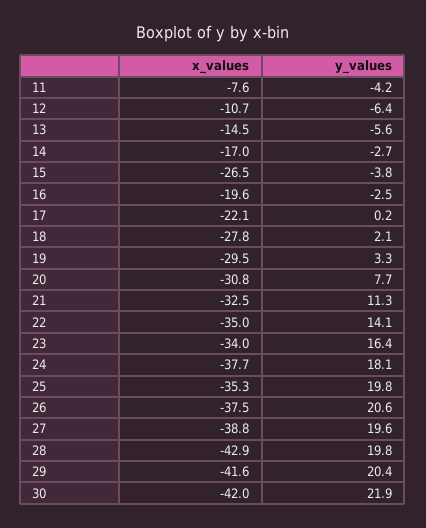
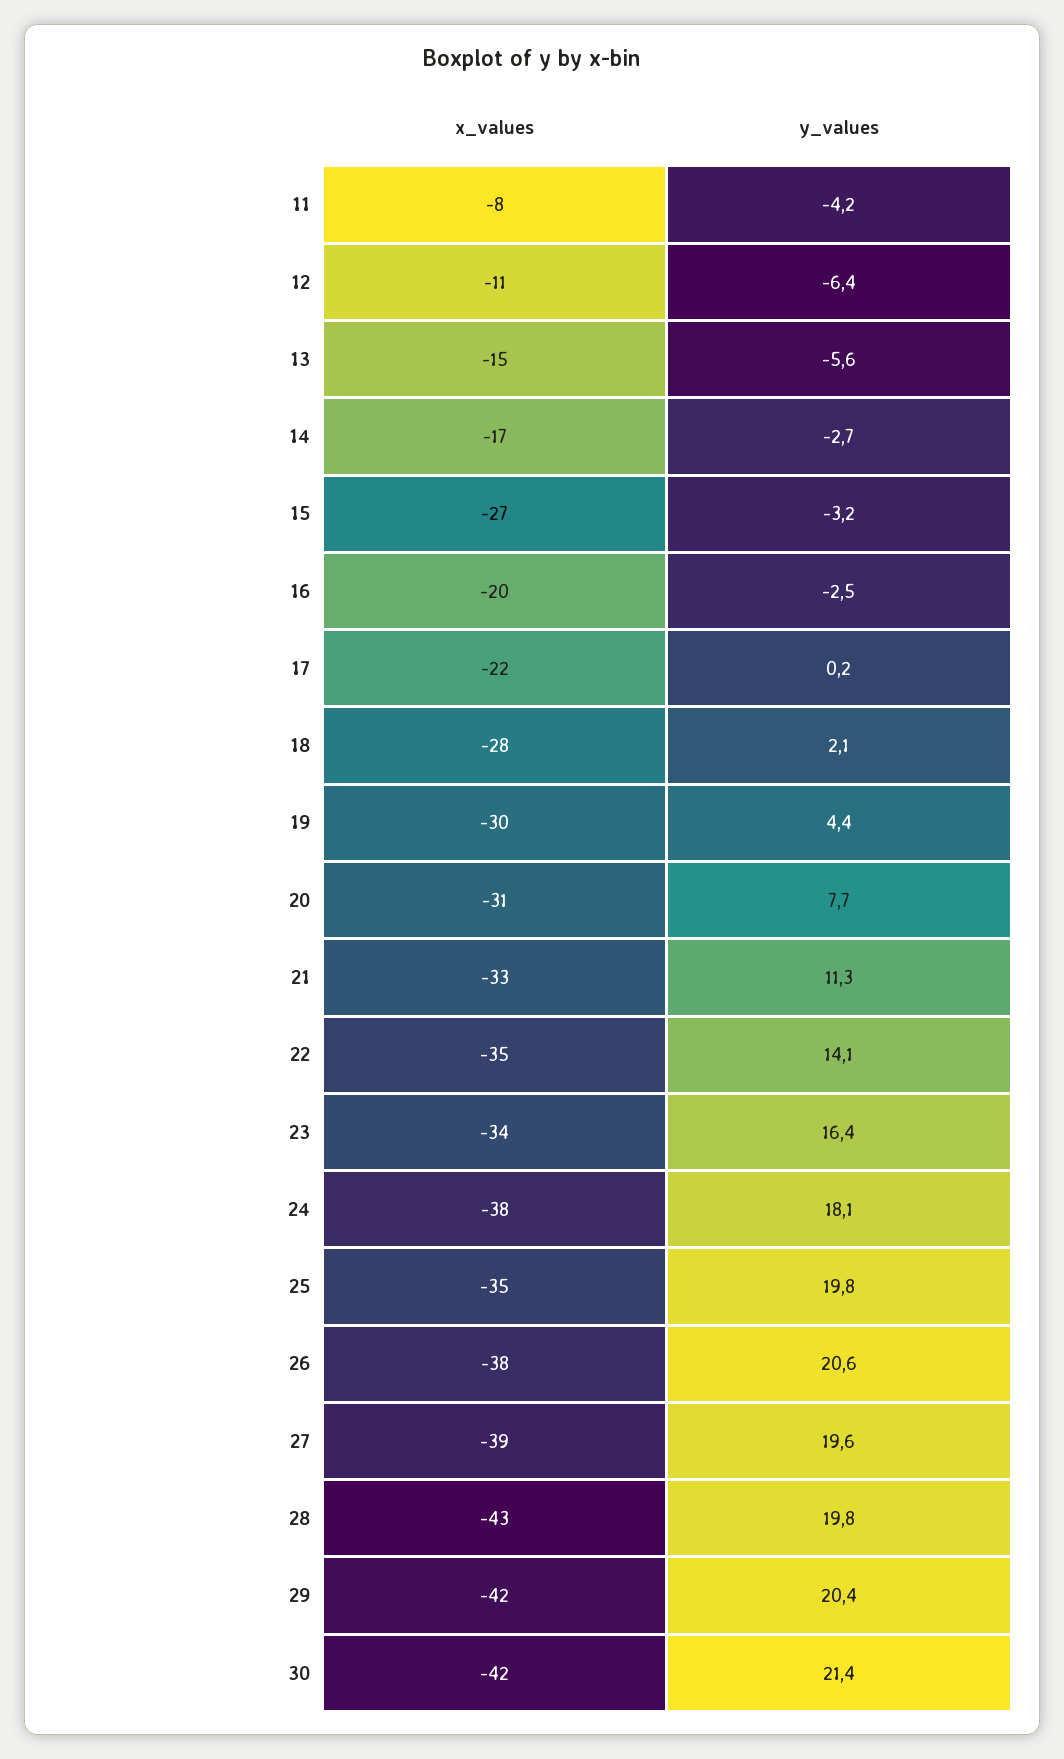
  {
    "x_values": {
      "11": -7.6,
      "12": -10.7,
      "13": -14.5,
      "14": -17,
      "15": -26.5,
      "16": -19.6,
      "17": -22.1,
      "18": -27.8,
      "19": -29.5,
      "20": -30.8,
      "21": -32.5,
      "22": -35,
      "23": -34,
      "24": -37.7,
      "25": -35.3,
      "26": -37.5,
      "27": -38.8,
      "28": -42.9,
      "29": -41.6,
      "30": -42
    },
    "y_values": {
      "11": -4.2,
      "12": -6.4,
      "13": -5.6,
      "14": -2.7,
-     "15": -3.8,
+     "15": -3.2,
      "16": -2.5,
      "17": 0.2,
      "18": 2.1,
-     "19": 3.3,
+     "19": 4.4,
      "20": 7.7,
      "21": 11.3,
      "22": 14.1,
      "23": 16.4,
      "24": 18.1,
      "25": 19.8,
      "26": 20.6,
      "27": 19.6,
      "28": 19.8,
      "29": 20.4,
-     "30": 21.9
+     "30": 21.4
    }
  }

